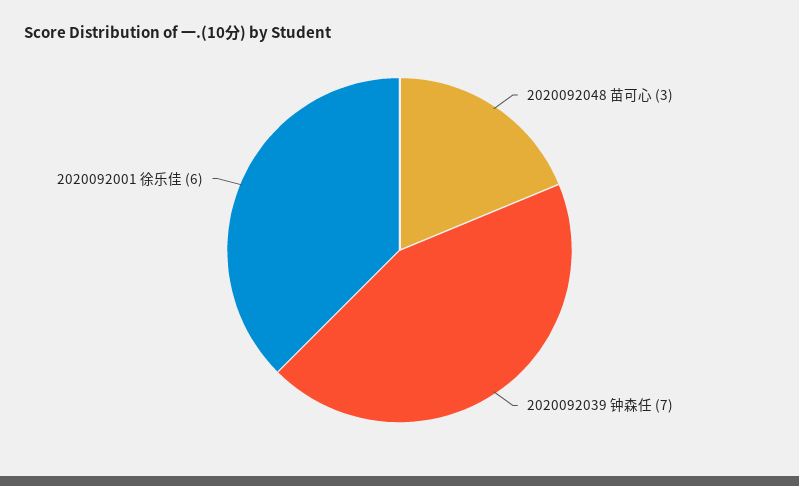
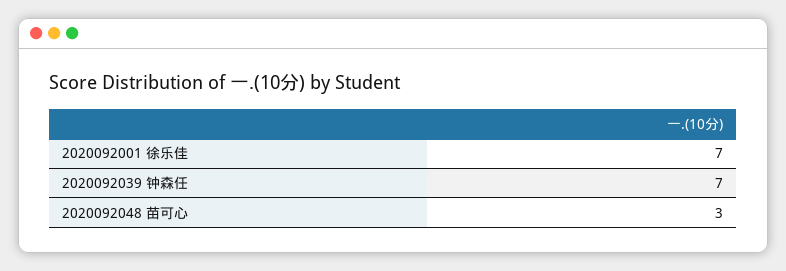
  {
    "2020092048 苗可心": 3,
    "2020092039 钟森任": 7,
-   "2020092001 徐乐佳": 6
+   "2020092001 徐乐佳": 7
  }

